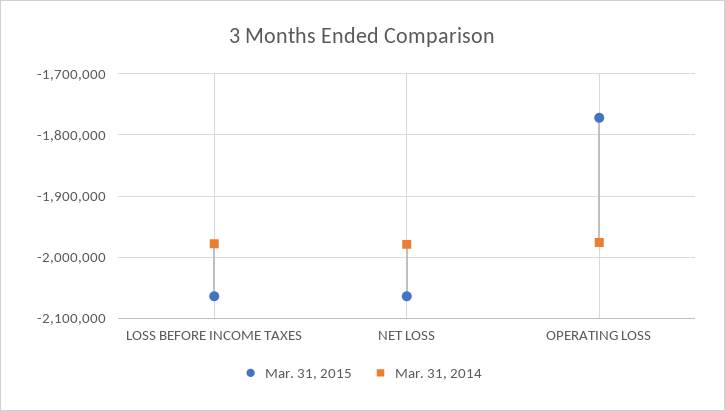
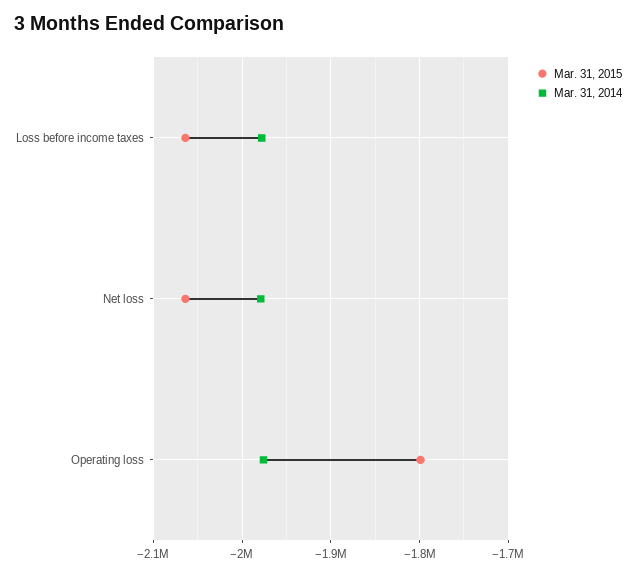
  {
    "Mar. 31, 2015": {
      "LOSS BEFORE INCOME TAXES": -2060000,
      "NET LOSS": -2060000,
-     "OPERATING LOSS": -1770000
+     "OPERATING LOSS": -1800000
    },
    "Mar. 31, 2014": {
      "LOSS BEFORE INCOME TAXES": -1980000,
      "NET LOSS": -1980000,
      "OPERATING LOSS": -1980000
    }
  }

